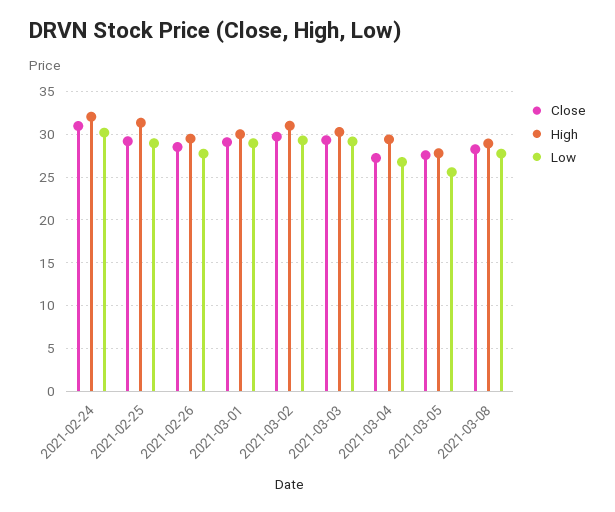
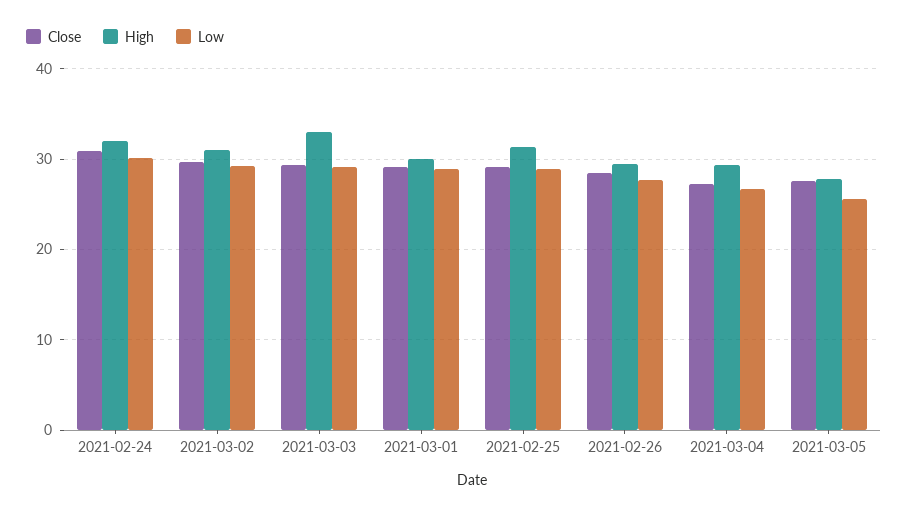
  {
    "Close": {
      "2021-02-24": 31,
      "2021-02-25": 29,
      "2021-02-26": 29,
      "2021-03-01": 29,
      "2021-03-02": 30,
      "2021-03-03": 29,
      "2021-03-04": 27,
-     "2021-03-05": 28,
+     "2021-03-05": 28
-     "2021-03-08": 28
    },
    "High": {
      "2021-02-24": 32,
      "2021-02-25": 31,
      "2021-02-26": 29,
      "2021-03-01": 30,
      "2021-03-02": 31,
-     "2021-03-03": 30,
+     "2021-03-03": 33,
      "2021-03-04": 29,
-     "2021-03-05": 28,
+     "2021-03-05": 28
-     "2021-03-08": 29
    },
    "Low": {
      "2021-02-24": 30,
      "2021-02-25": 29,
      "2021-02-26": 28,
      "2021-03-01": 29,
      "2021-03-02": 29,
      "2021-03-03": 29,
      "2021-03-04": 27,
-     "2021-03-05": 26,
+     "2021-03-05": 26
-     "2021-03-08": 28
    }
  }

